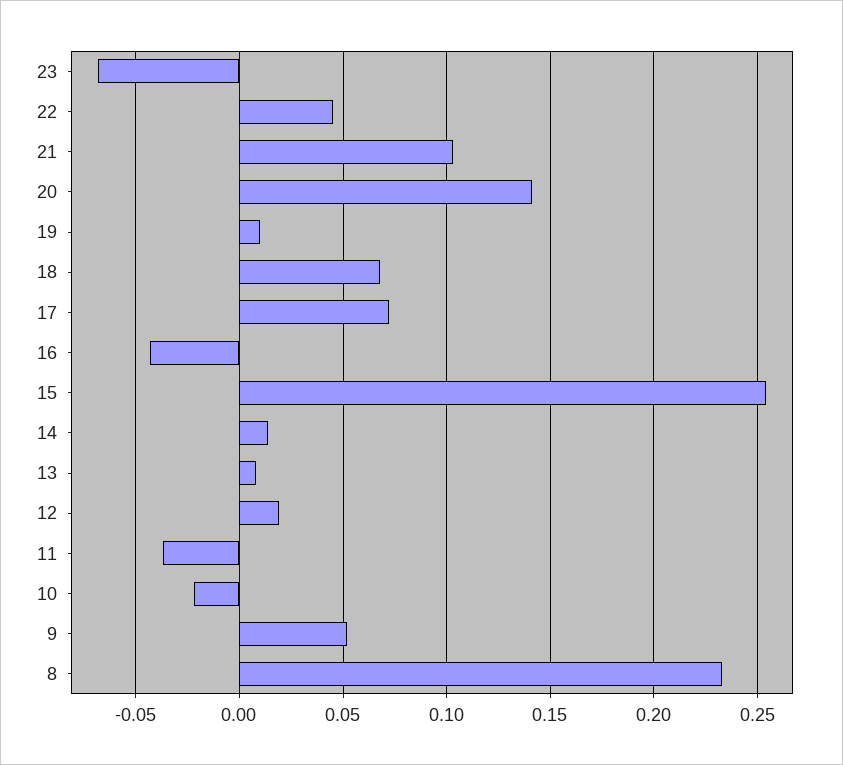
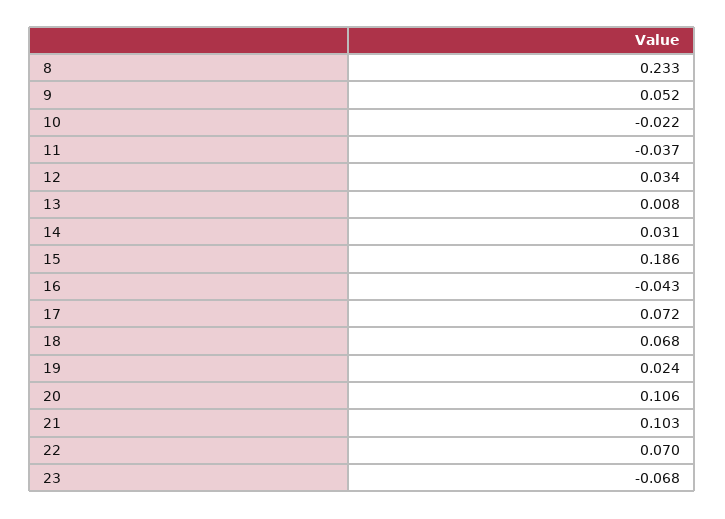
  {
    "23": -0.068,
-   "22": 0.045,
+   "22": 0.07,
    "21": 0.103,
-   "20": 0.14,
+   "20": 0.106,
-   "19": 0.01,
+   "19": 0.024,
    "18": 0.068,
    "17": 0.072,
    "16": -0.043,
-   "15": 0.255,
+   "15": 0.186,
-   "14": 0.015,
+   "14": 0.031,
    "13": 0.008,
-   "12": 0.02,
+   "12": 0.034,
    "11": -0.037,
    "10": -0.022,
    "9": 0.052,
    "8": 0.233
  }

